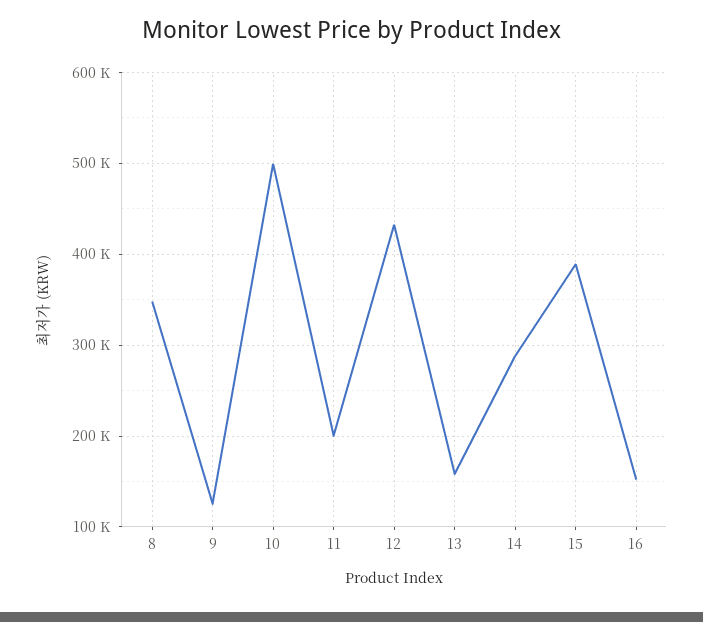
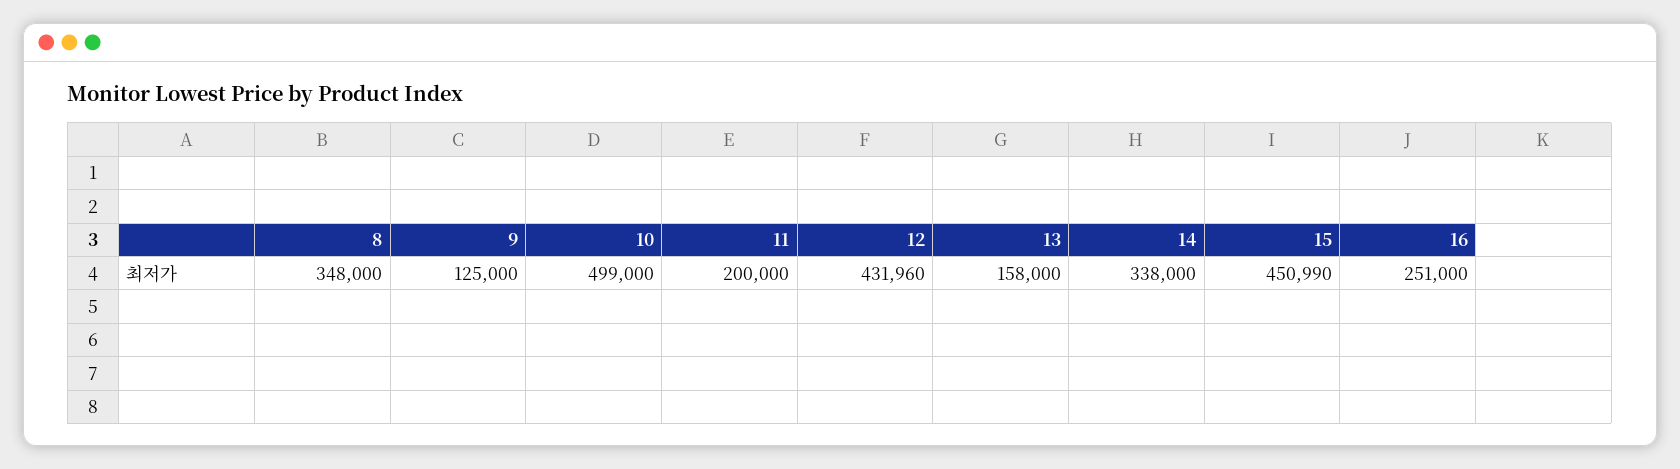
  {
    "8": 348000,
    "9": 125000,
    "10": 499000,
    "11": 200000,
    "12": 431960,
    "13": 158000,
-   "14": 290000,
+   "14": 338000,
-   "15": 390000,
+   "15": 450990,
-   "16": 150000
+   "16": 251000
  }

